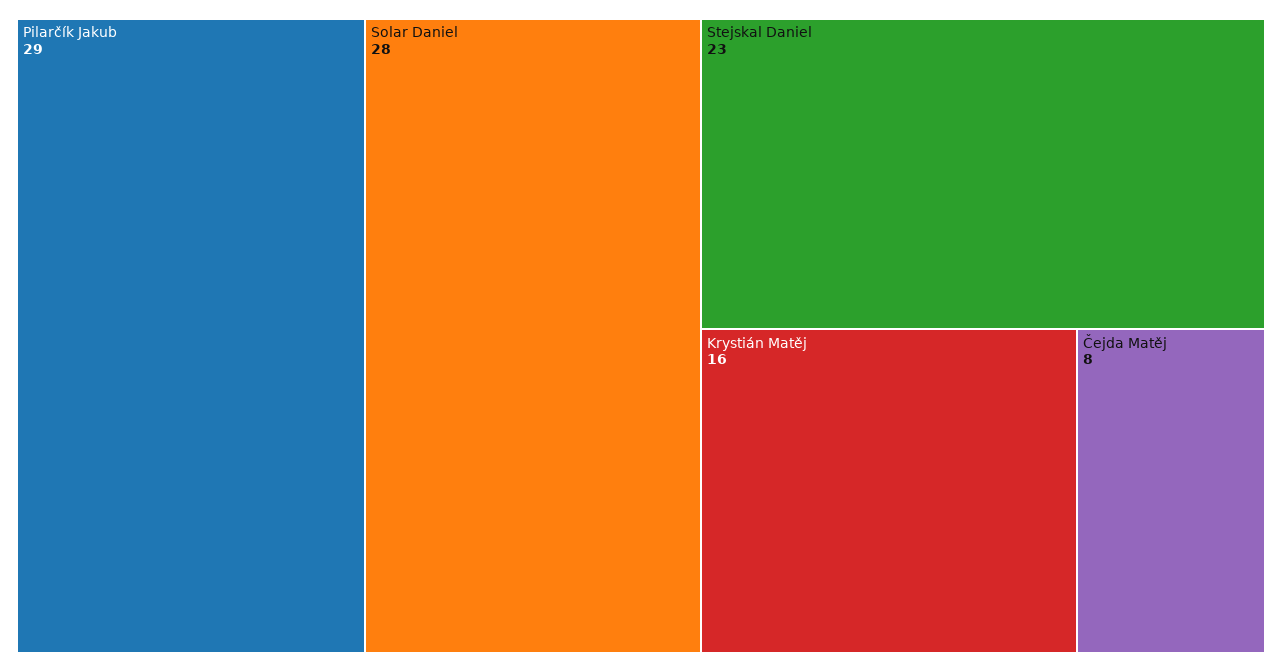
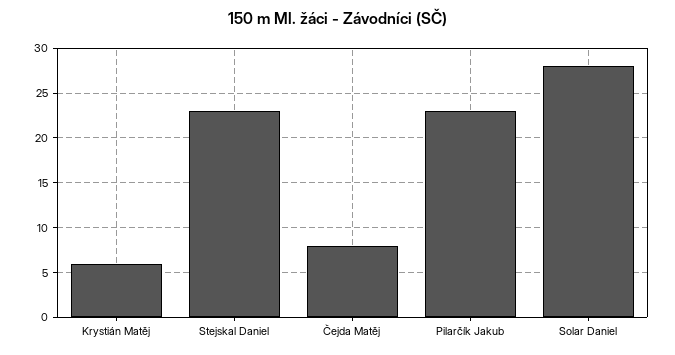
  {
-   "Pilarčík Jakub": 29,
+   "Pilarčík Jakub": 23,
    "Solar Daniel": 28,
    "Stejskal Daniel": 23,
-   "Krystián Matěj": 16,
+   "Krystián Matěj": 6,
    "Čejda Matěj": 8
  }

